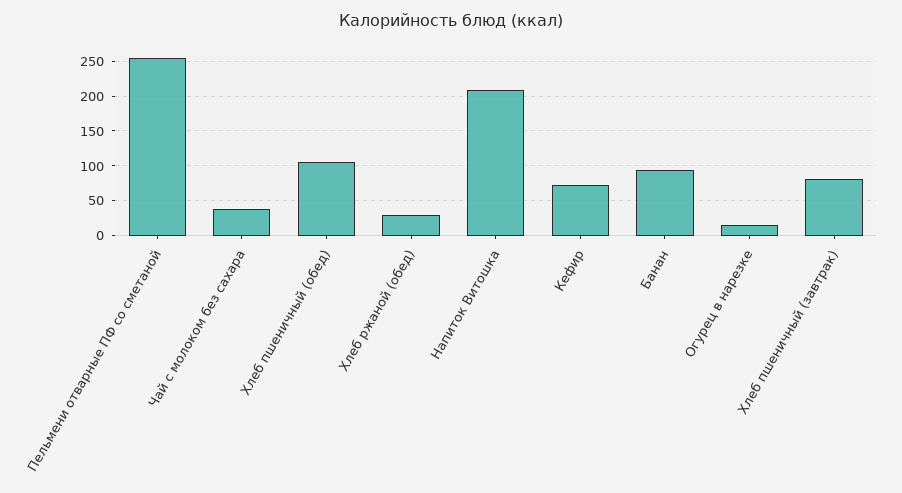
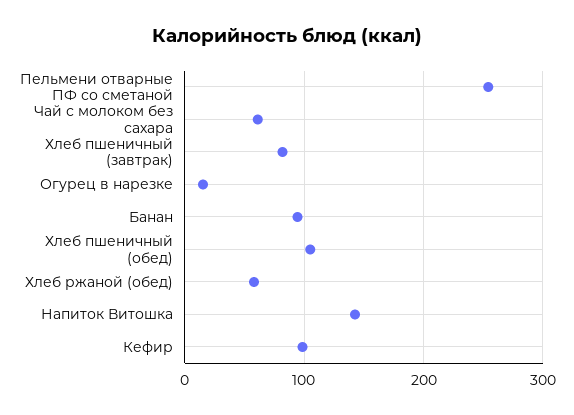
  {
    "Пельмени отварные ПФ со сметаной": 250,
-   "Чай с молоком без сахара": 40,
+   "Чай с молоком без сахара": 60,
    "Хлеб пшеничный (обед)": 110,
-   "Хлеб ржаной (обед)": 30,
+   "Хлеб ржаной (обед)": 60,
-   "Напиток Витошка": 210,
+   "Напиток Витошка": 140,
-   "Кефир": 70,
+   "Кефир": 100,
    "Банан": 90,
    "Огурец в нарезке": 20,
    "Хлеб пшеничный (завтрак)": 80
  }

